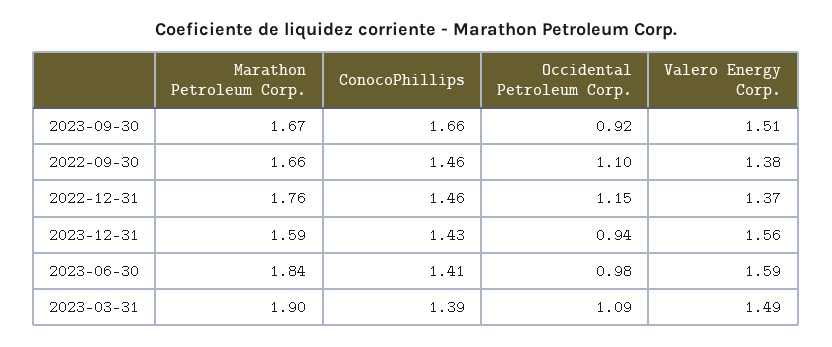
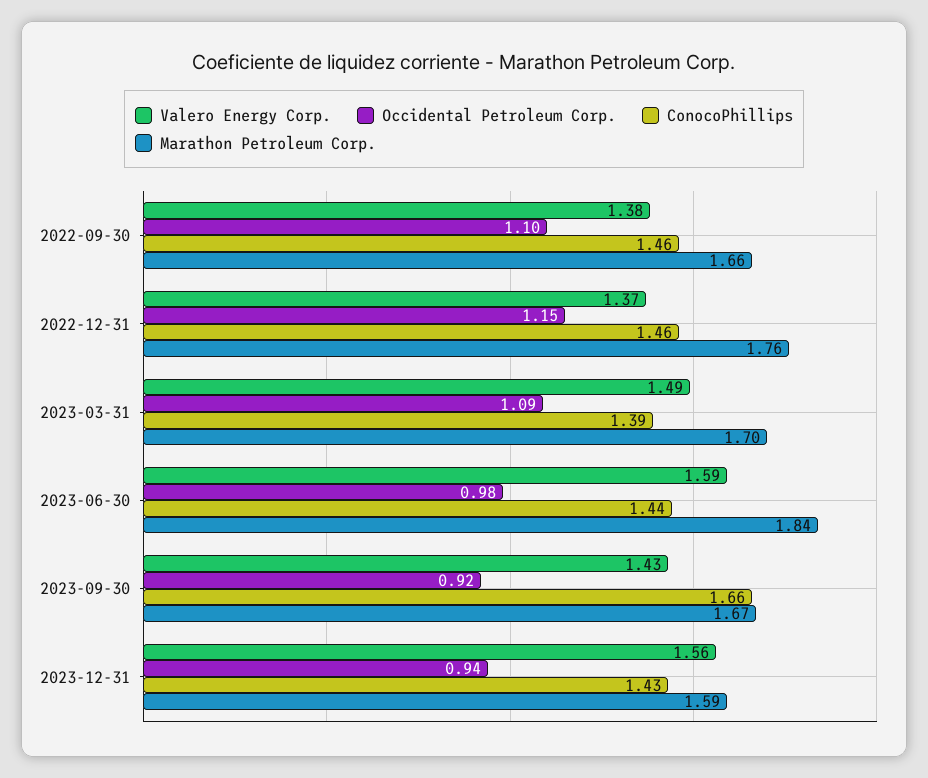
  {
    "Marathon Petroleum Corp.": {
      "2023-09-30": 1.67,
      "2022-09-30": 1.66,
      "2022-12-31": 1.76,
      "2023-12-31": 1.59,
      "2023-06-30": 1.84,
-     "2023-03-31": 1.9
+     "2023-03-31": 1.7
    },
    "ConocoPhillips": {
      "2023-09-30": 1.66,
      "2022-09-30": 1.46,
      "2022-12-31": 1.46,
      "2023-12-31": 1.43,
-     "2023-06-30": 1.41,
+     "2023-06-30": 1.44,
      "2023-03-31": 1.39
    },
    "Occidental Petroleum Corp.": {
      "2023-09-30": 0.92,
      "2022-09-30": 1.1,
      "2022-12-31": 1.15,
      "2023-12-31": 0.94,
      "2023-06-30": 0.98,
      "2023-03-31": 1.09
    },
    "Valero Energy Corp.": {
-     "2023-09-30": 1.51,
+     "2023-09-30": 1.43,
      "2022-09-30": 1.38,
      "2022-12-31": 1.37,
      "2023-12-31": 1.56,
      "2023-06-30": 1.59,
      "2023-03-31": 1.49
    }
  }

